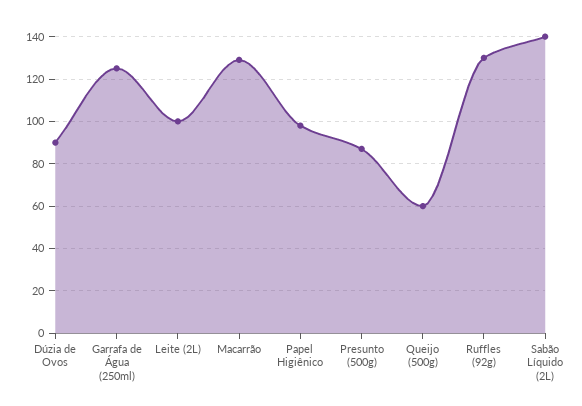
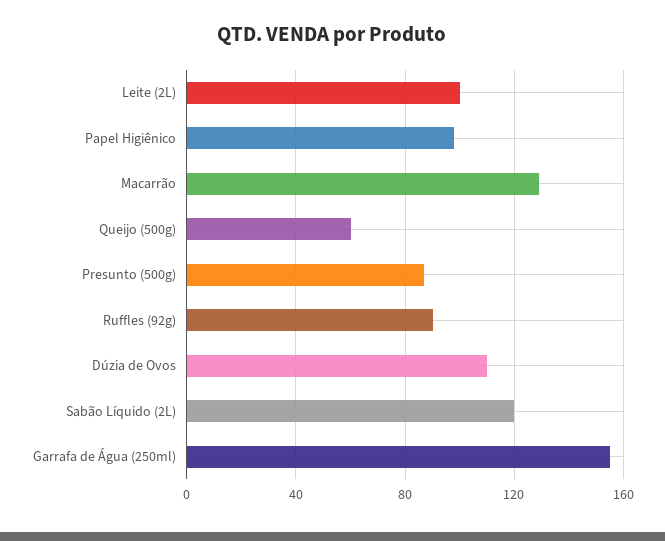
  {
-   "Dúzia de Ovos": 90,
+   "Dúzia de Ovos": 110,
-   "Garrafa de Água (250ml)": 125,
+   "Garrafa de Água (250ml)": 155,
    "Leite (2L)": 100,
    "Macarrão": 130,
    "Papel Higiênico": 100,
    "Presunto (500g)": 85,
    "Queijo (500g)": 60,
-   "Ruffles (92g)": 130,
+   "Ruffles (92g)": 90,
-   "Sabão Líquido (2L)": 140
+   "Sabão Líquido (2L)": 120
  }

